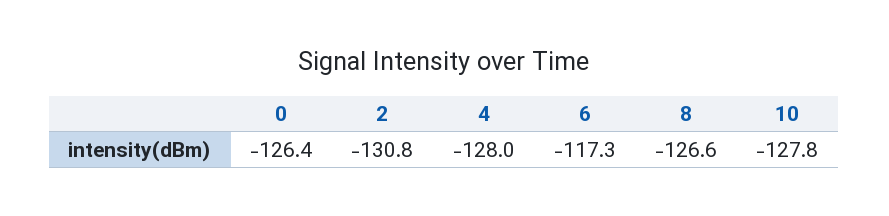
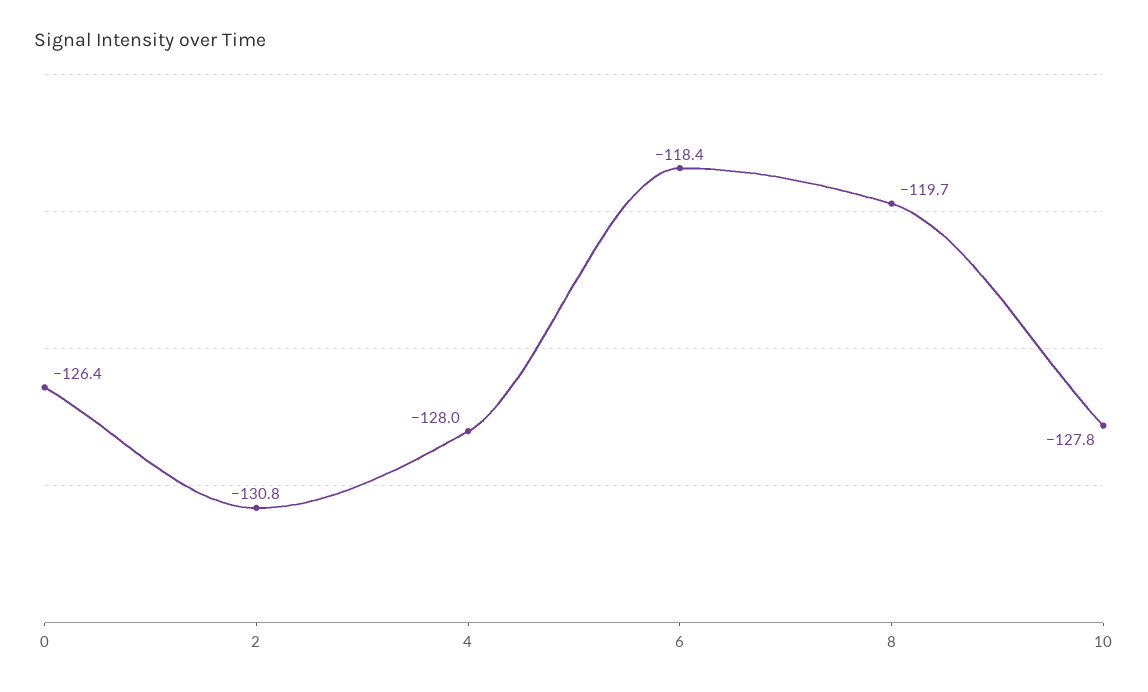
  {
    "0": -126.4,
    "2": -130.8,
    "4": -128,
-   "6": -117.3,
+   "6": -118.4,
-   "8": -126.6,
+   "8": -119.7,
    "10": -127.8
  }

